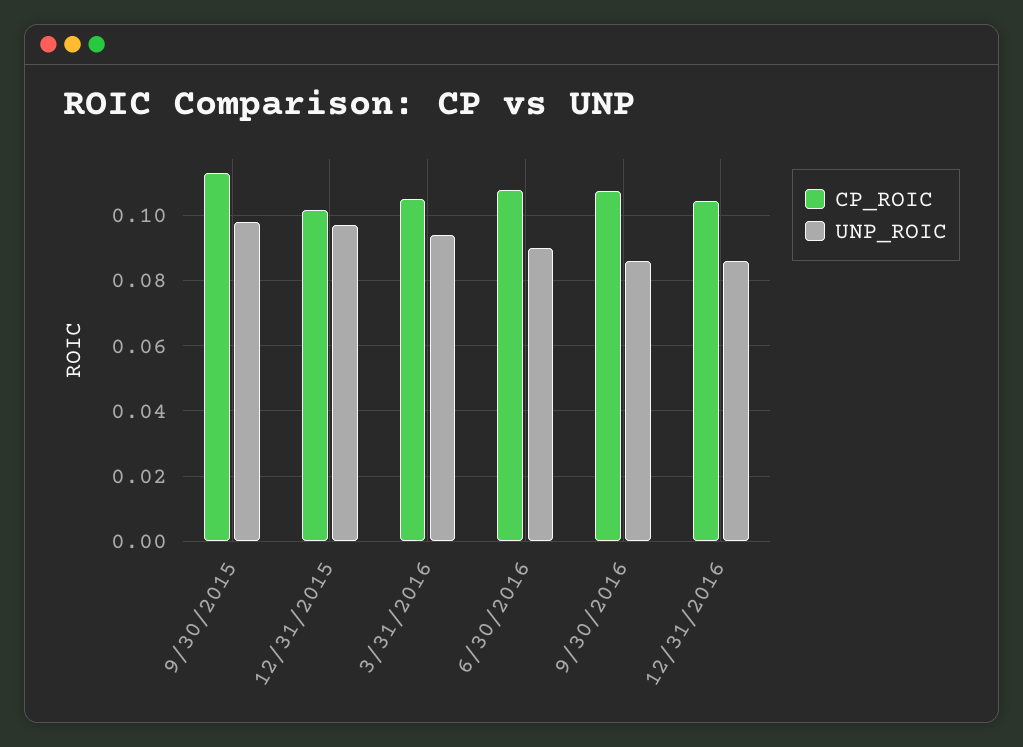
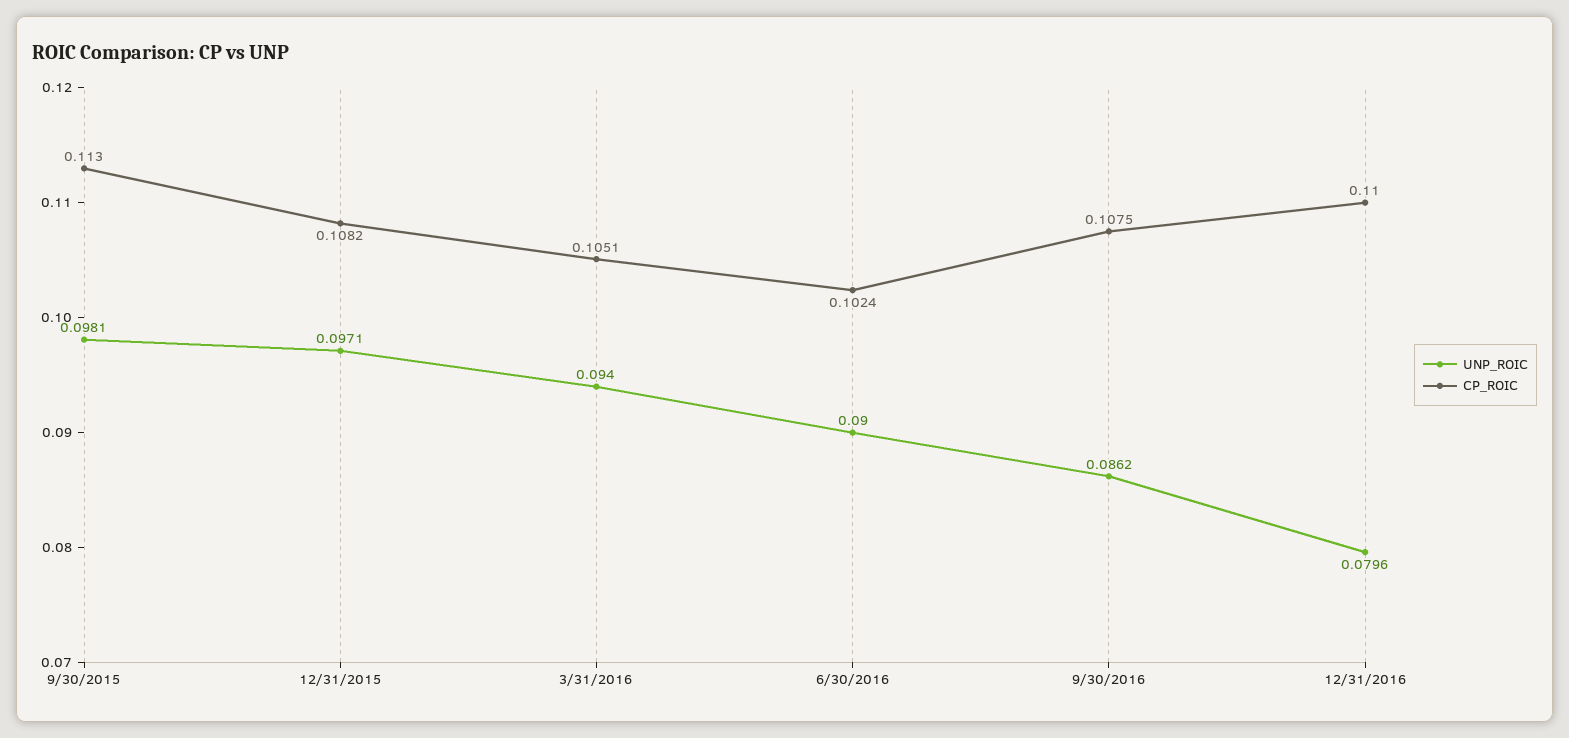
  {
    "CP_ROIC": {
      "9/30/2015": 0.113,
-     "12/31/2015": 0.102,
+     "12/31/2015": 0.1082,
      "3/31/2016": 0.1051,
-     "6/30/2016": 0.108,
+     "6/30/2016": 0.1024,
      "9/30/2016": 0.1075,
-     "12/31/2016": 0.104
+     "12/31/2016": 0.11
    },
    "UNP_ROIC": {
      "9/30/2015": 0.0981,
      "12/31/2015": 0.0971,
      "3/31/2016": 0.094,
      "6/30/2016": 0.09,
      "9/30/2016": 0.0862,
-     "12/31/2016": 0.086
+     "12/31/2016": 0.0796
    }
  }

